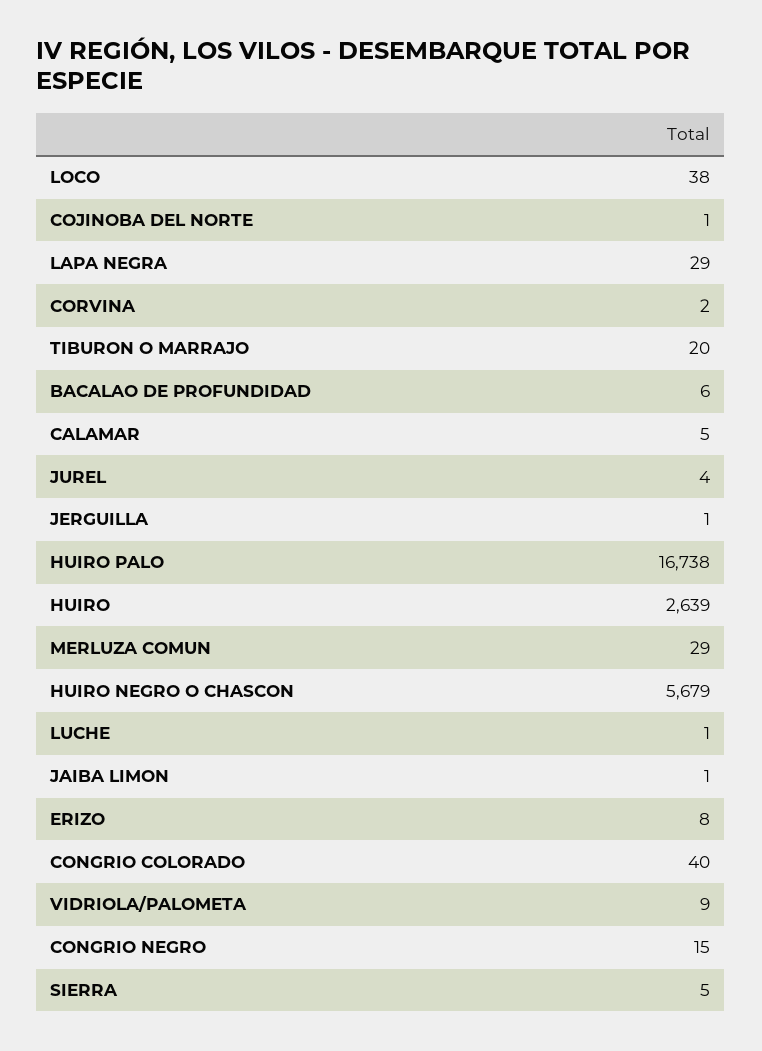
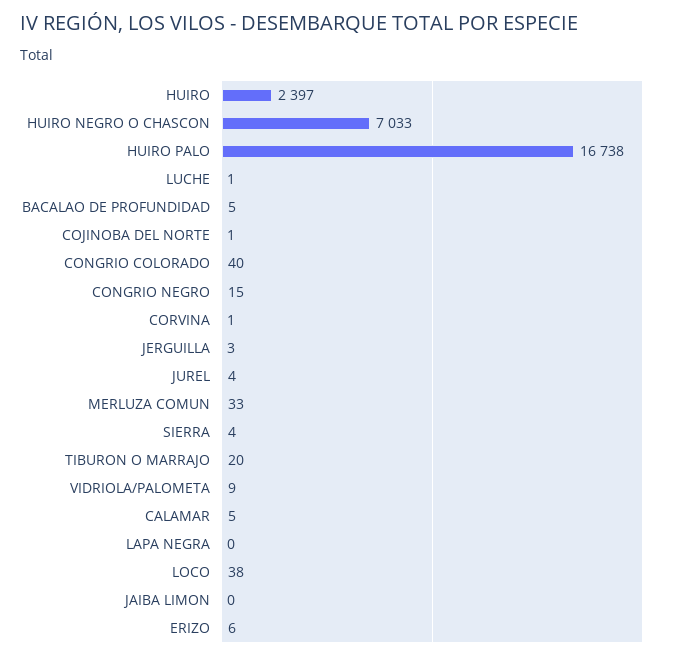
  {
    "LOCO": 38,
    "COJINOBA DEL NORTE": 1,
-   "LAPA NEGRA": 29,
+   "LAPA NEGRA": 0,
-   "CORVINA": 2,
+   "CORVINA": 1,
    "TIBURON O MARRAJO": 20,
-   "BACALAO DE PROFUNDIDAD": 6,
+   "BACALAO DE PROFUNDIDAD": 5,
    "CALAMAR": 5,
    "JUREL": 4,
-   "JERGUILLA": 1,
+   "JERGUILLA": 3,
    "HUIRO PALO": 16738,
-   "HUIRO": 2639,
+   "HUIRO": 2397,
-   "MERLUZA COMUN": 29,
+   "MERLUZA COMUN": 33,
-   "HUIRO NEGRO O CHASCON": 5679,
+   "HUIRO NEGRO O CHASCON": 7033,
    "LUCHE": 1,
-   "JAIBA LIMON": 1,
+   "JAIBA LIMON": 0,
-   "ERIZO": 8,
+   "ERIZO": 6,
    "CONGRIO COLORADO": 40,
    "VIDRIOLA/PALOMETA": 9,
    "CONGRIO NEGRO": 15,
-   "SIERRA": 5
+   "SIERRA": 4
  }

